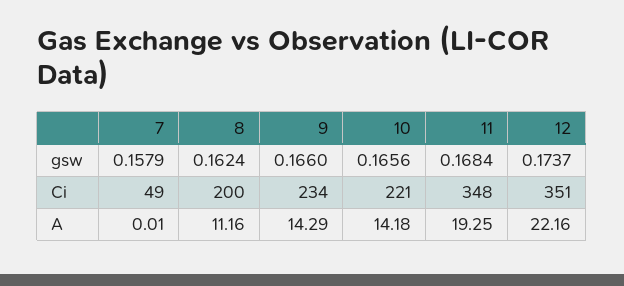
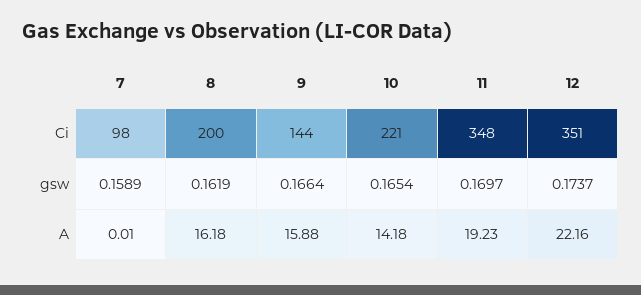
  {
    "7": {
-     "gsw": 0.1579,
+     "gsw": 0.1589,
-     "Ci": 49,
+     "Ci": 98,
      "A": 0.01
    },
    "8": {
-     "gsw": 0.1624,
+     "gsw": 0.1619,
      "Ci": 200,
-     "A": 11.16
+     "A": 16.18
    },
    "9": {
-     "gsw": 0.166,
+     "gsw": 0.1664,
-     "Ci": 234,
+     "Ci": 144,
-     "A": 14.29
+     "A": 15.88
    },
    "10": {
-     "gsw": 0.1656,
+     "gsw": 0.1654,
      "Ci": 221,
      "A": 14.18
    },
    "11": {
-     "gsw": 0.1684,
+     "gsw": 0.1697,
      "Ci": 348,
-     "A": 19.25
+     "A": 19.23
    },
    "12": {
      "gsw": 0.1737,
      "Ci": 351,
      "A": 22.16
    }
  }

